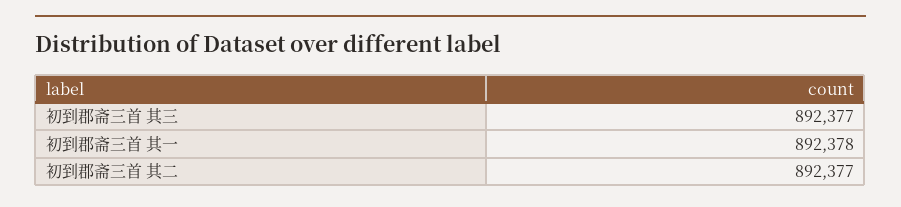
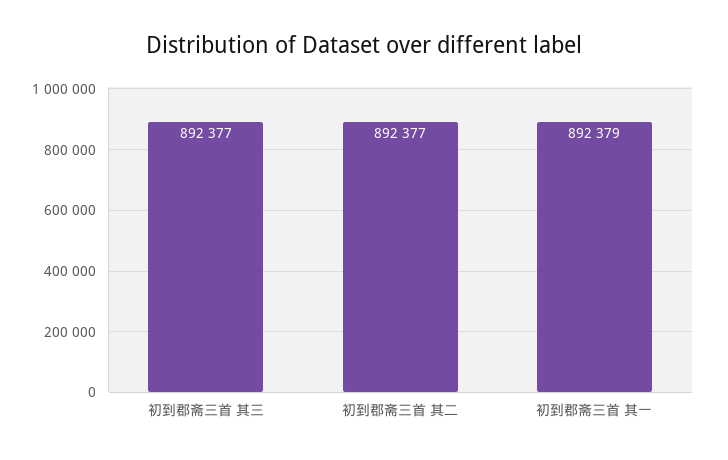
  {
    "初到郡斋三首 其三": 892377,
-   "初到郡斋三首 其一": 892378,
+   "初到郡斋三首 其一": 892379,
    "初到郡斋三首 其二": 892377
  }

